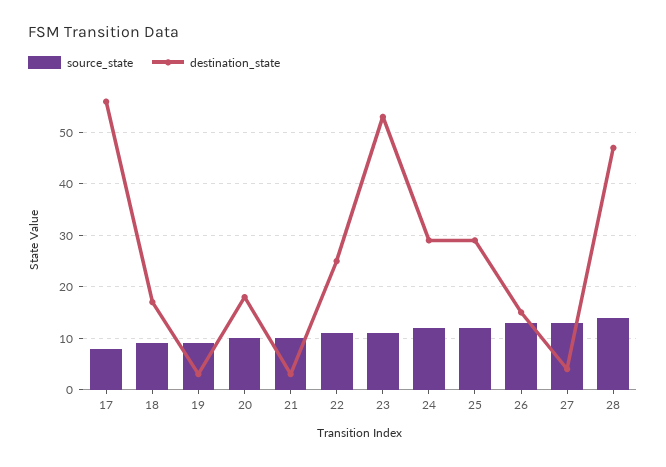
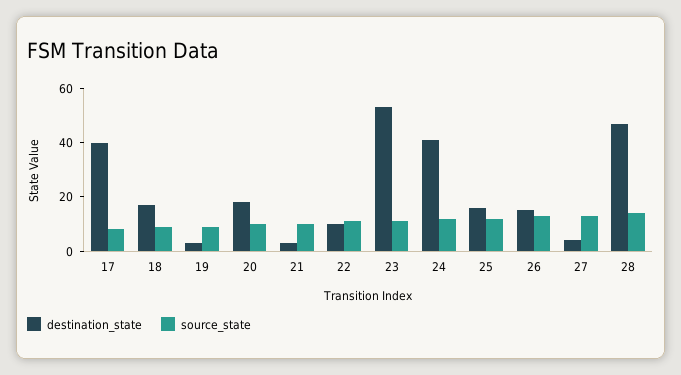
  {
    "source_state": {
      "17": 10,
      "18": 10,
      "19": 10,
      "20": 10,
      "21": 10,
      "22": 10,
      "23": 10,
      "24": 10,
      "25": 10,
      "26": 15,
      "27": 15,
      "28": 15
    },
    "destination_state": {
-     "17": 55,
+     "17": 40,
      "18": 15,
      "19": 5,
      "20": 20,
      "21": 5,
-     "22": 25,
+     "22": 10,
      "23": 55,
-     "24": 30,
+     "24": 40,
-     "25": 30,
+     "25": 15,
      "26": 15,
      "27": 5,
      "28": 45
    }
  }

